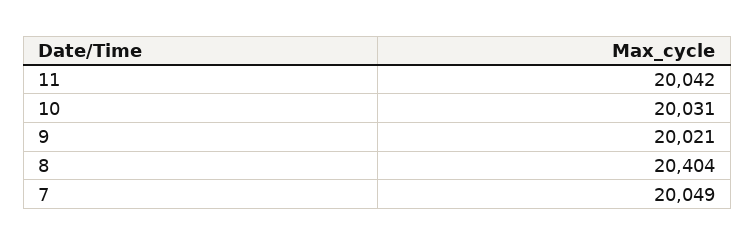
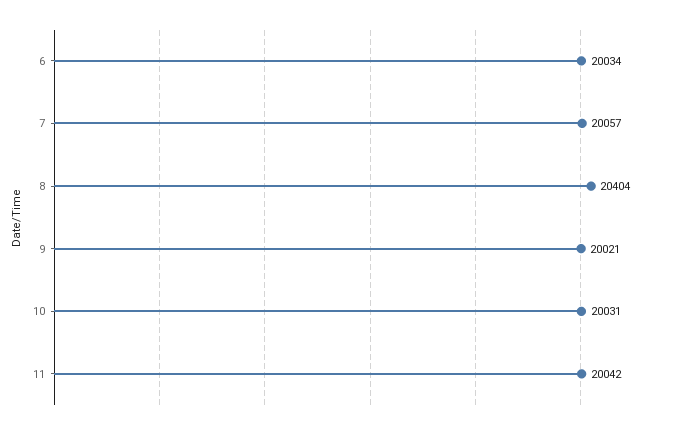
  {
    "11": 20042,
    "10": 20031,
    "9": 20021,
    "8": 20404,
-   "7": 20049
+   "7": 20057,
+   "6": 20034
  }

